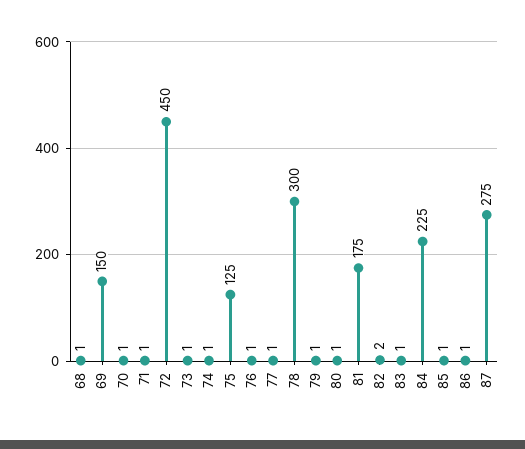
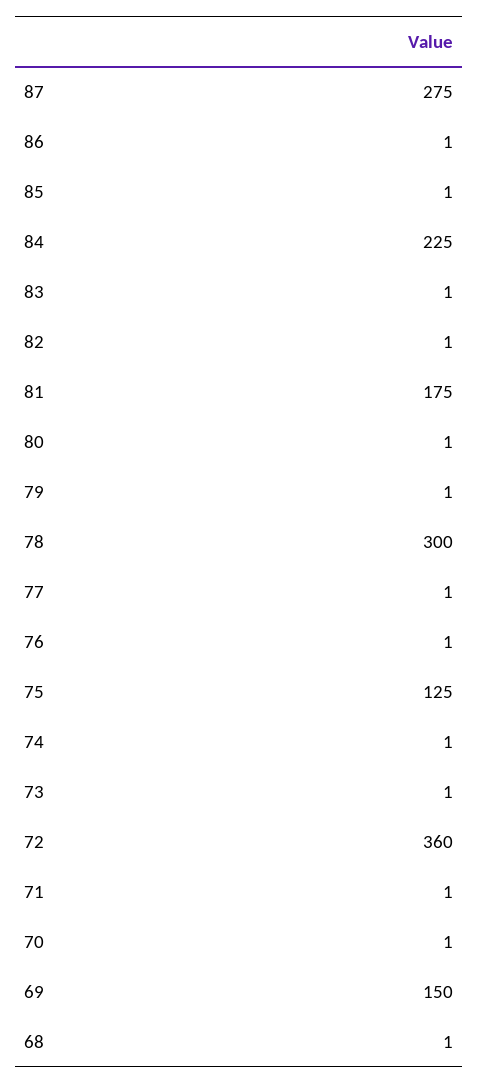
  {
    "68": 1,
    "69": 150,
    "70": 1,
    "71": 1,
-   "72": 450,
+   "72": 360,
    "73": 1,
    "74": 1,
    "75": 125,
    "76": 1,
    "77": 1,
    "78": 300,
    "79": 1,
    "80": 1,
    "81": 175,
-   "82": 2,
+   "82": 1,
    "83": 1,
    "84": 225,
    "85": 1,
    "86": 1,
    "87": 275
  }

